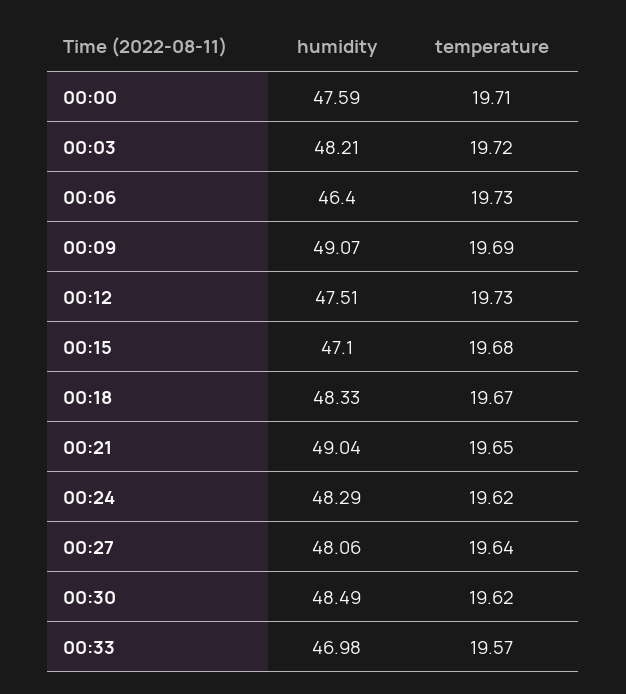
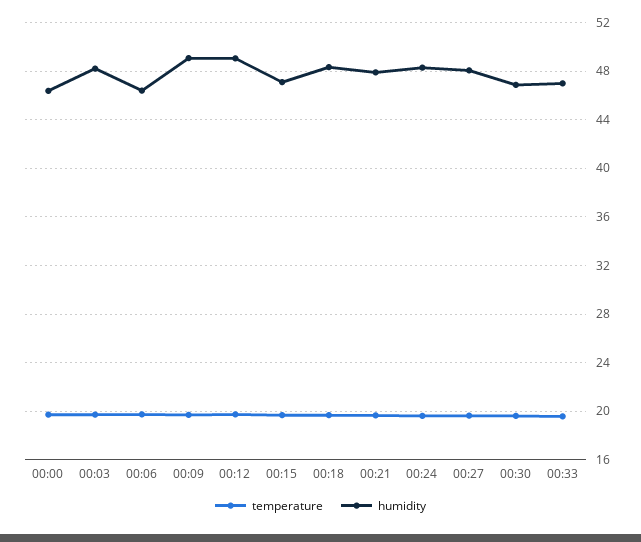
  {
    "humidity": {
-     "00:00": 47.59,
+     "00:00": 46.5,
      "00:03": 48.21,
      "00:06": 46.4,
      "00:09": 49.07,
-     "00:12": 47.51,
+     "00:12": 49,
      "00:15": 47.1,
      "00:18": 48.33,
-     "00:21": 49.04,
+     "00:21": 48,
      "00:24": 48.29,
      "00:27": 48.06,
-     "00:30": 48.49,
+     "00:30": 47,
      "00:33": 46.98
    },
    "temperature": {
      "00:00": 19.71,
      "00:03": 19.72,
      "00:06": 19.73,
      "00:09": 19.69,
      "00:12": 19.73,
      "00:15": 19.68,
      "00:18": 19.67,
      "00:21": 19.65,
      "00:24": 19.62,
      "00:27": 19.64,
      "00:30": 19.62,
      "00:33": 19.57
    }
  }

